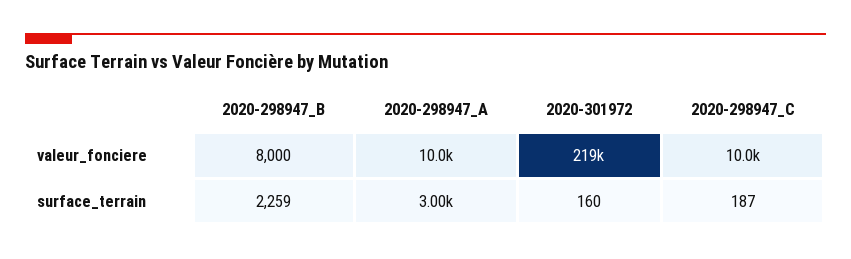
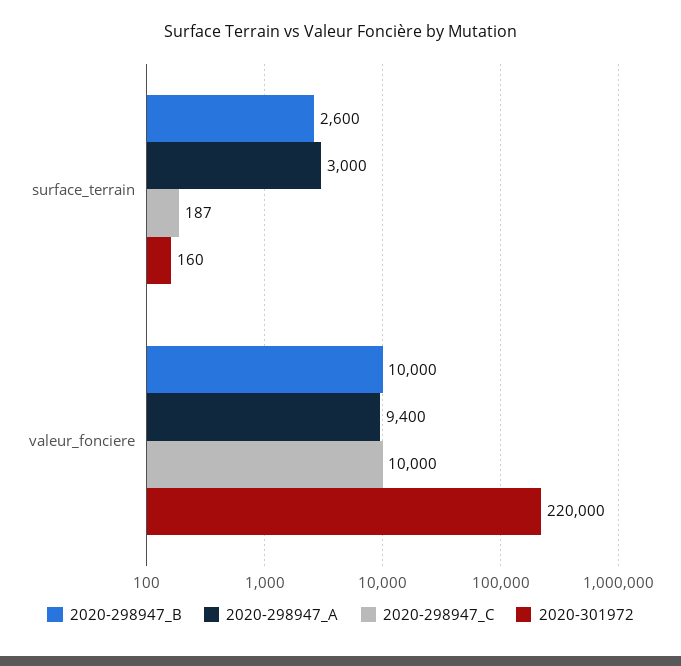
  {
    "2020-298947_B": {
-     "valeur_fonciere": 8000,
+     "valeur_fonciere": 10000,
-     "surface_terrain": 2259
+     "surface_terrain": 2600
    },
    "2020-298947_A": {
-     "valeur_fonciere": 10000,
+     "valeur_fonciere": 9400,
      "surface_terrain": 3000
    },
    "2020-301972": {
-     "valeur_fonciere": 219000,
+     "valeur_fonciere": 220000,
      "surface_terrain": 160
    },
    "2020-298947_C": {
      "valeur_fonciere": 10000,
      "surface_terrain": 187
    }
  }

